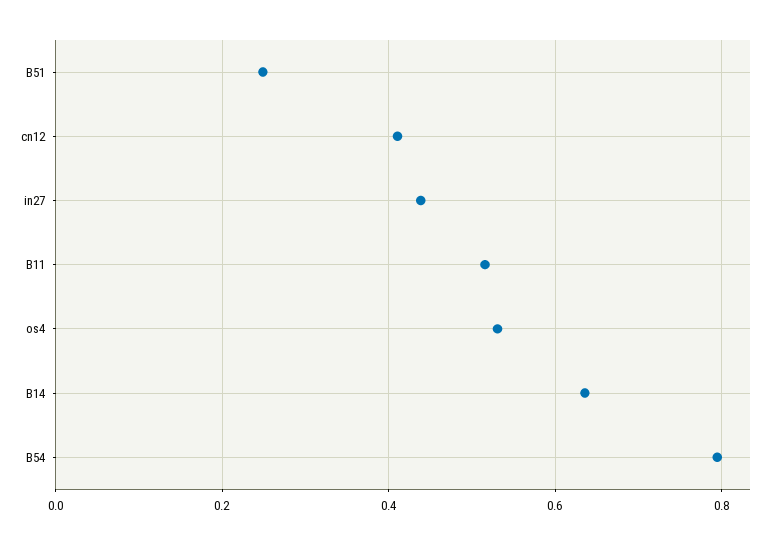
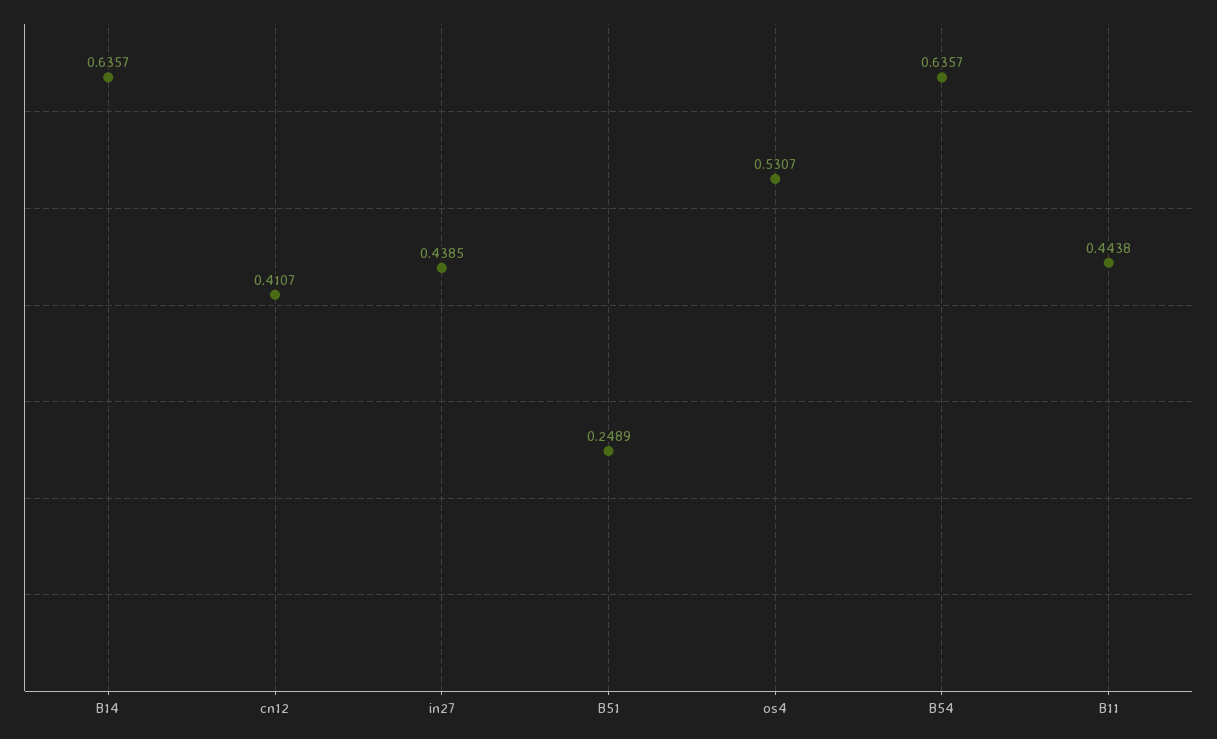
  {
    "B51": 0.2489,
    "cn12": 0.4107,
    "in27": 0.4385,
-   "B11": 0.52,
+   "B11": 0.4438,
    "os4": 0.5307,
    "B14": 0.6357,
-   "B54": 0.8
+   "B54": 0.6357
  }

